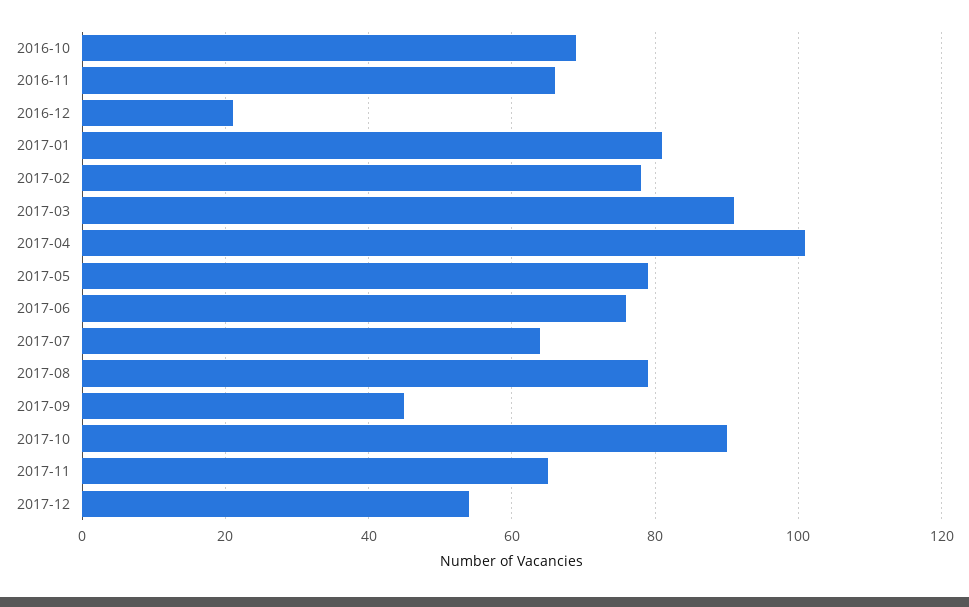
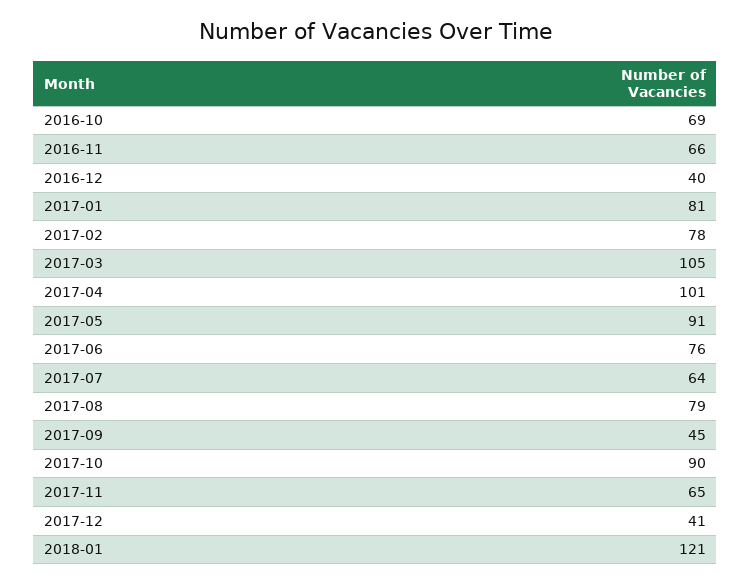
  {
    "2016-10": 69,
    "2016-11": 66,
-   "2016-12": 20,
+   "2016-12": 40,
    "2017-01": 81,
    "2017-02": 78,
-   "2017-03": 90,
+   "2017-03": 105,
    "2017-04": 101,
-   "2017-05": 80,
+   "2017-05": 91,
    "2017-06": 76,
    "2017-07": 64,
    "2017-08": 79,
    "2017-09": 45,
    "2017-10": 90,
    "2017-11": 65,
-   "2017-12": 55
+   "2017-12": 41,
+   "2018-01": 121
  }

